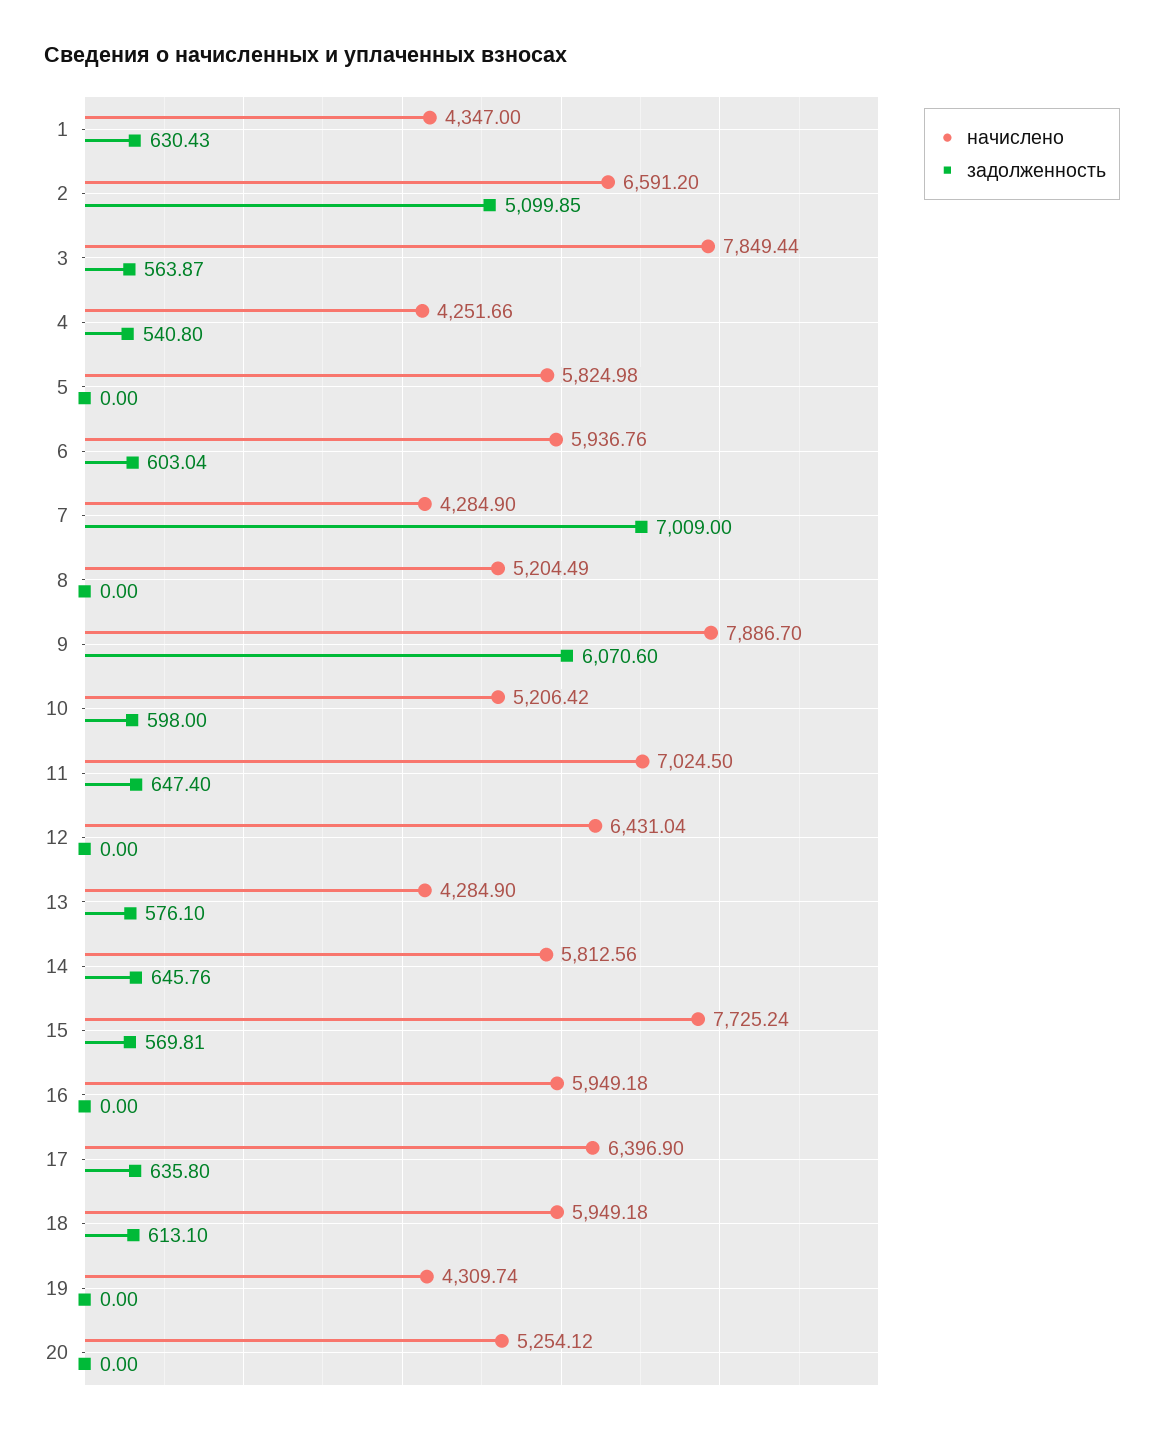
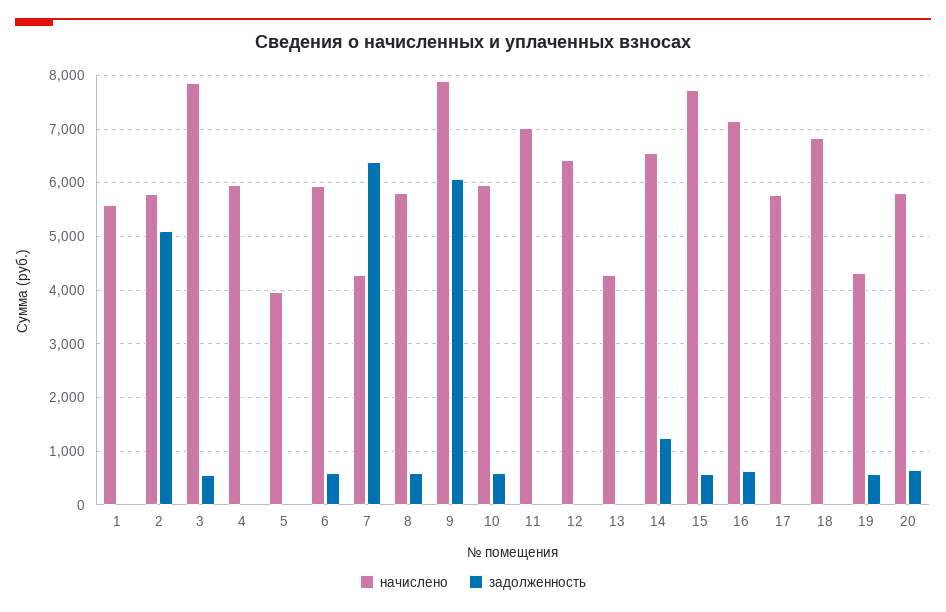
  {
    "начислено": {
-     "1": 4347,
+     "1": 5600,
-     "2": 6591.2,
+     "2": 5800,
      "3": 7849.44,
-     "4": 4251.66,
+     "4": 6000,
-     "5": 5824.98,
+     "5": 4000,
      "6": 5936.76,
      "7": 4284.9,
-     "8": 5204.49,
+     "8": 5800,
      "9": 7886.7,
-     "10": 5206.42,
+     "10": 6000,
      "11": 7024.5,
      "12": 6431.04,
      "13": 4284.9,
-     "14": 5812.56,
+     "14": 6600,
      "15": 7725.24,
-     "16": 5949.18,
+     "16": 7200,
-     "17": 6396.9,
+     "17": 5800,
-     "18": 5949.18,
+     "18": 6800,
      "19": 4309.74,
-     "20": 5254.12
+     "20": 5800
    },
    "задолженность": {
-     "1": 630.43,
+     "1": 0,
      "2": 5099.85,
      "3": 563.87,
-     "4": 540.8,
+     "4": 0,
      "5": 0,
      "6": 603.04,
-     "7": 7009,
+     "7": 6400,
-     "8": 0,
+     "8": 600,
      "9": 6070.6,
      "10": 598,
-     "11": 647.4,
+     "11": 0,
      "12": 0,
-     "13": 576.1,
+     "13": 0,
-     "14": 645.76,
+     "14": 1200,
      "15": 569.81,
-     "16": 0,
+     "16": 600,
-     "17": 635.8,
+     "17": 0,
-     "18": 613.1,
+     "18": 0,
-     "19": 0,
+     "19": 600,
-     "20": 0
+     "20": 600
    }
  }

